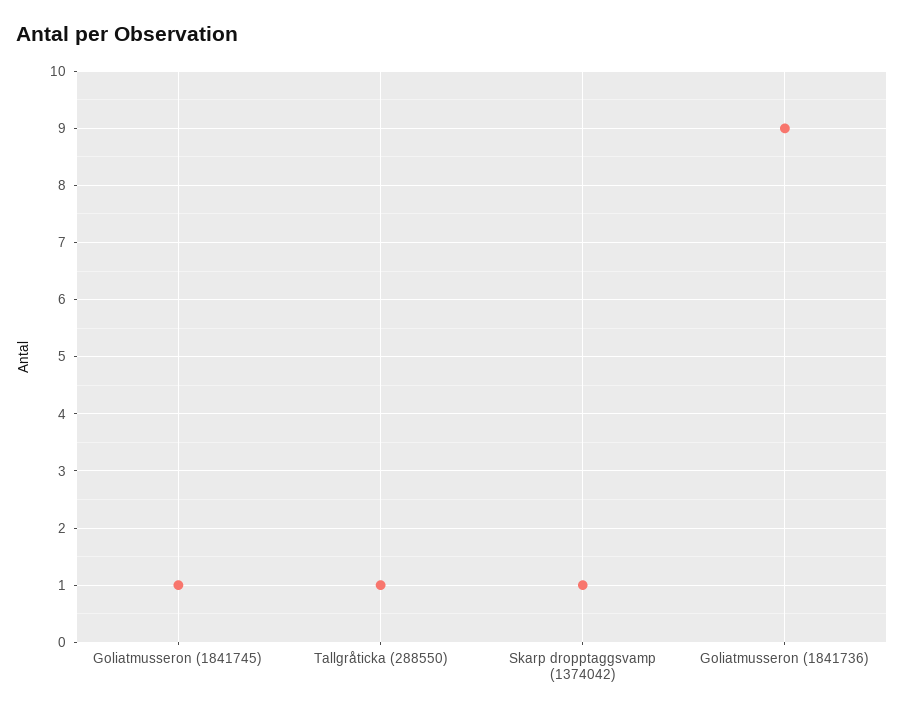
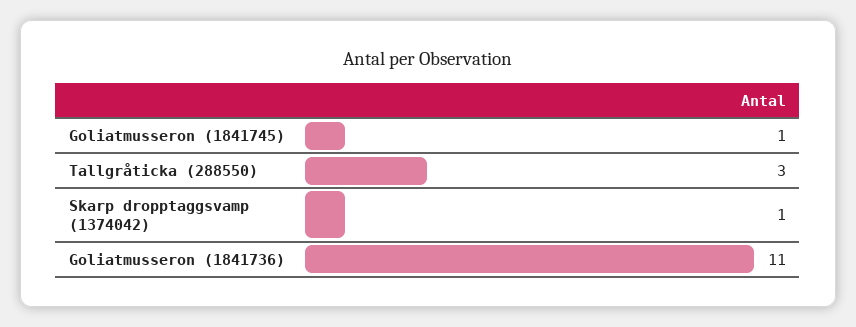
  {
    "Goliatmusseron (1841745)": 1,
-   "Tallgråticka (288550)": 1,
+   "Tallgråticka (288550)": 3,
    "Skarp dropptaggsvamp (1374042)": 1,
-   "Goliatmusseron (1841736)": 9
+   "Goliatmusseron (1841736)": 11
  }

